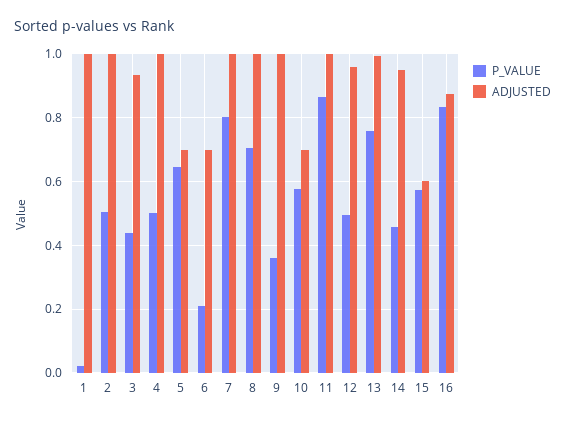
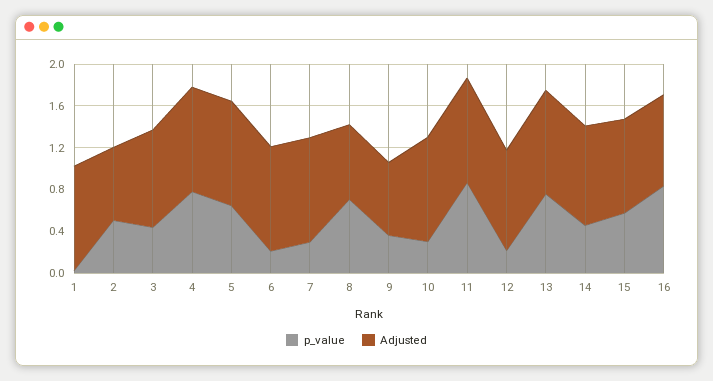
  {
    "P_VALUE": {
      "1": 0.02,
      "2": 0.5,
      "3": 0.44,
-     "4": 0.5,
+     "4": 0.8,
      "5": 0.64,
      "6": 0.2,
-     "7": 0.8,
+     "7": 0.3,
      "8": 0.7,
      "9": 0.36,
-     "10": 0.58,
+     "10": 0.3,
      "11": 0.86,
-     "12": 0.5,
+     "12": 0.2,
      "13": 0.76,
      "14": 0.46,
      "15": 0.58,
      "16": 0.84
    },
    "ADJUSTED": {
      "1": 1,
-     "2": 1,
+     "2": 0.7,
      "3": 0.94,
      "4": 1,
-     "5": 0.7,
+     "5": 1,
-     "6": 0.7,
+     "6": 1,
      "7": 1,
-     "8": 1,
+     "8": 0.7,
-     "9": 1,
+     "9": 0.7,
-     "10": 0.7,
+     "10": 1,
      "11": 1,
      "12": 0.96,
      "13": 1,
      "14": 0.96,
-     "15": 0.6,
+     "15": 0.9,
      "16": 0.88
    }
  }

